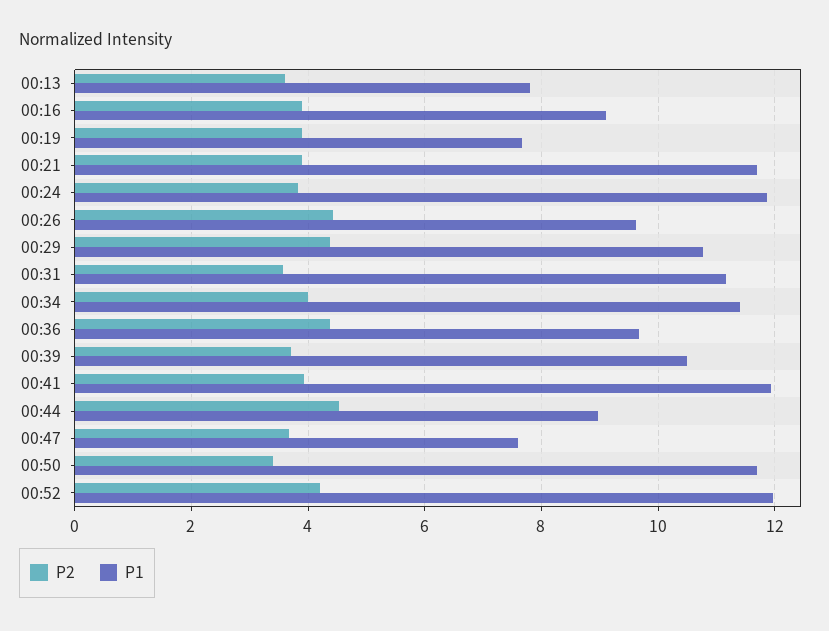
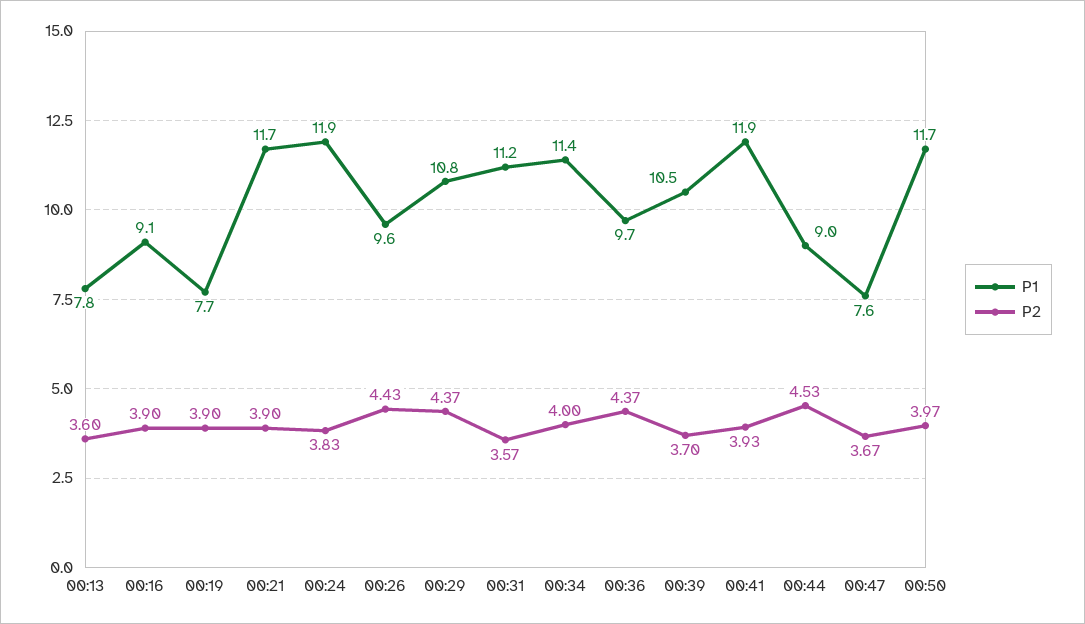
  {
    "P2": {
      "00:13": 3.6,
      "00:16": 3.9,
      "00:19": 3.9,
      "00:21": 3.9,
      "00:24": 3.83,
      "00:26": 4.43,
      "00:29": 4.37,
      "00:31": 3.57,
      "00:34": 4,
      "00:36": 4.37,
      "00:39": 3.7,
      "00:41": 3.93,
      "00:44": 4.53,
      "00:47": 3.67,
-     "00:50": 3.4,
+     "00:50": 3.97
-     "00:52": 4.2
    },
    "P1": {
      "00:13": 7.8,
      "00:16": 9.1,
      "00:19": 7.7,
      "00:21": 11.7,
      "00:24": 11.9,
      "00:26": 9.6,
      "00:29": 10.8,
      "00:31": 11.2,
      "00:34": 11.4,
      "00:36": 9.7,
      "00:39": 10.5,
      "00:41": 11.9,
      "00:44": 9,
      "00:47": 7.6,
-     "00:50": 11.7,
+     "00:50": 11.7
-     "00:52": 12
    }
  }

